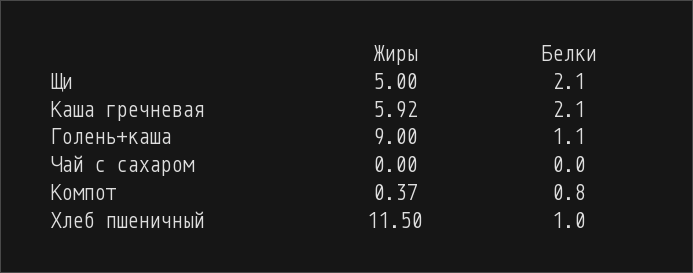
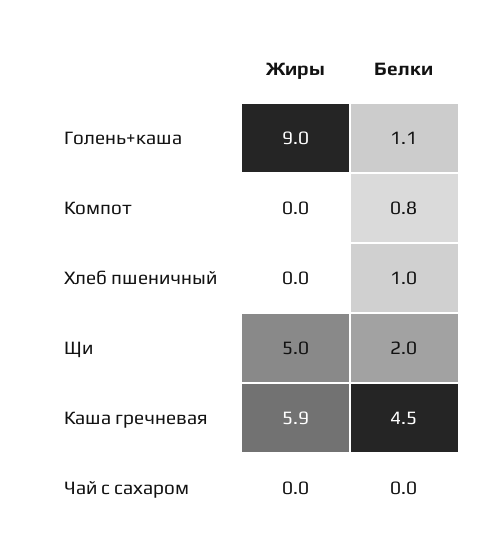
  {
    "Жиры": {
      "Щи": 5,
      "Каша гречневая": 5.92,
      "Голень+каша": 9,
      "Чай с сахаром": 0,
-     "Компот": 0.37,
+     "Компот": 0,
-     "Хлеб пшеничный": 11.5
+     "Хлеб пшеничный": 0
    },
    "Белки": {
-     "Щи": 2.1,
+     "Щи": 2,
-     "Каша гречневая": 2.1,
+     "Каша гречневая": 4.5,
      "Голень+каша": 1.1,
      "Чай с сахаром": 0,
      "Компот": 0.8,
      "Хлеб пшеничный": 1
    }
  }

